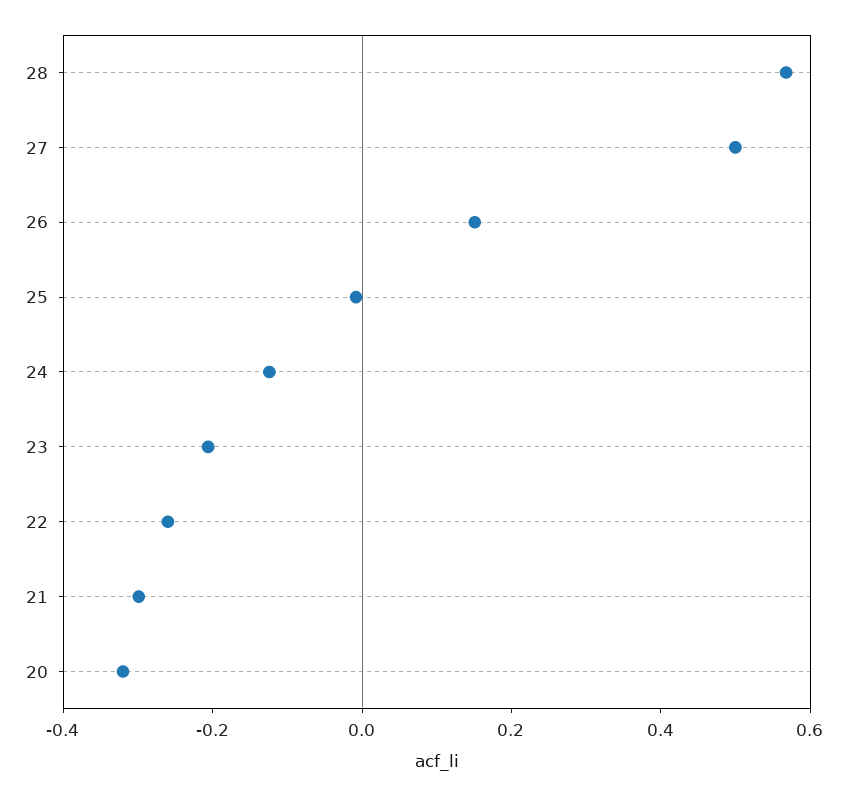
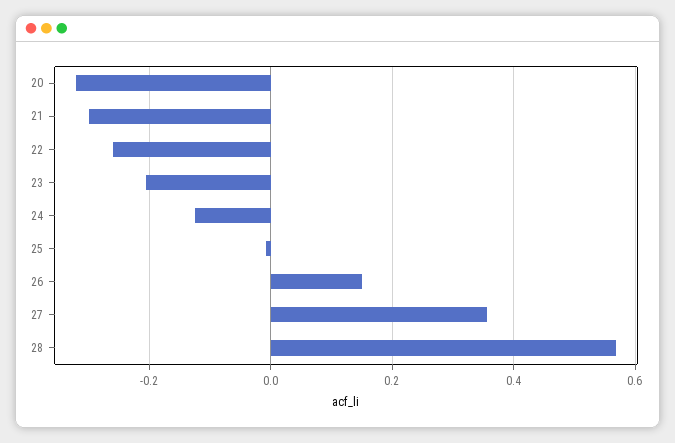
  {
    "28": 0.56,
-   "27": 0.5,
+   "27": 0.36,
    "26": 0.16,
    "25": 0,
    "24": -0.12,
    "23": -0.2,
    "22": -0.26,
    "21": -0.3,
    "20": -0.32
  }

